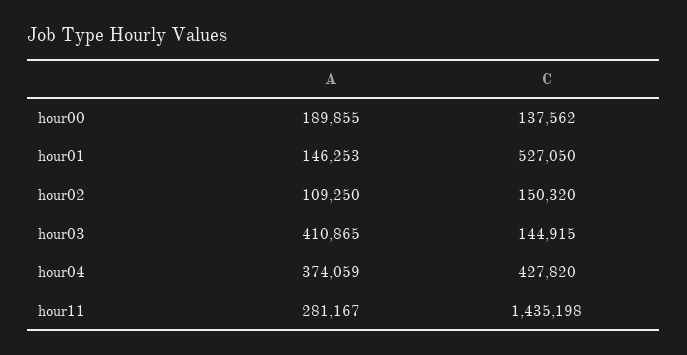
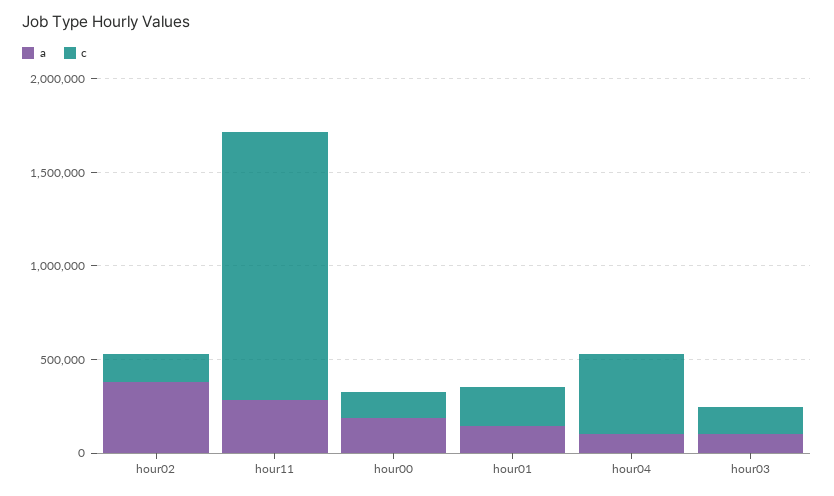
  {
    "A": {
      "hour00": 189855,
      "hour01": 146253,
-     "hour02": 109250,
+     "hour02": 400000,
-     "hour03": 410865,
+     "hour03": 100000,
-     "hour04": 374059,
+     "hour04": 100000,
      "hour11": 281167
    },
    "C": {
      "hour00": 137562,
-     "hour01": 527050,
+     "hour01": 200000,
      "hour02": 150320,
      "hour03": 144915,
      "hour04": 427820,
      "hour11": 1435198
    }
  }

